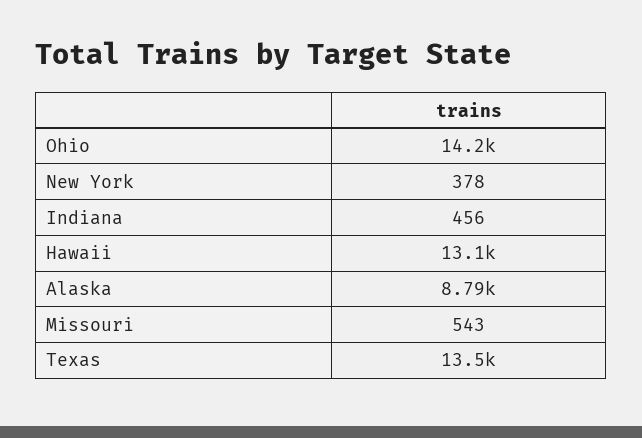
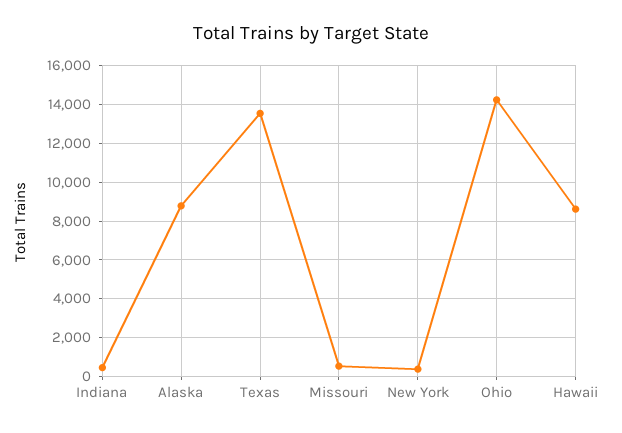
  {
    "Ohio": 14200,
    "New York": 378,
    "Indiana": 456,
-   "Hawaii": 13100,
+   "Hawaii": 8500,
    "Alaska": 8790,
    "Missouri": 543,
    "Texas": 13500
  }

